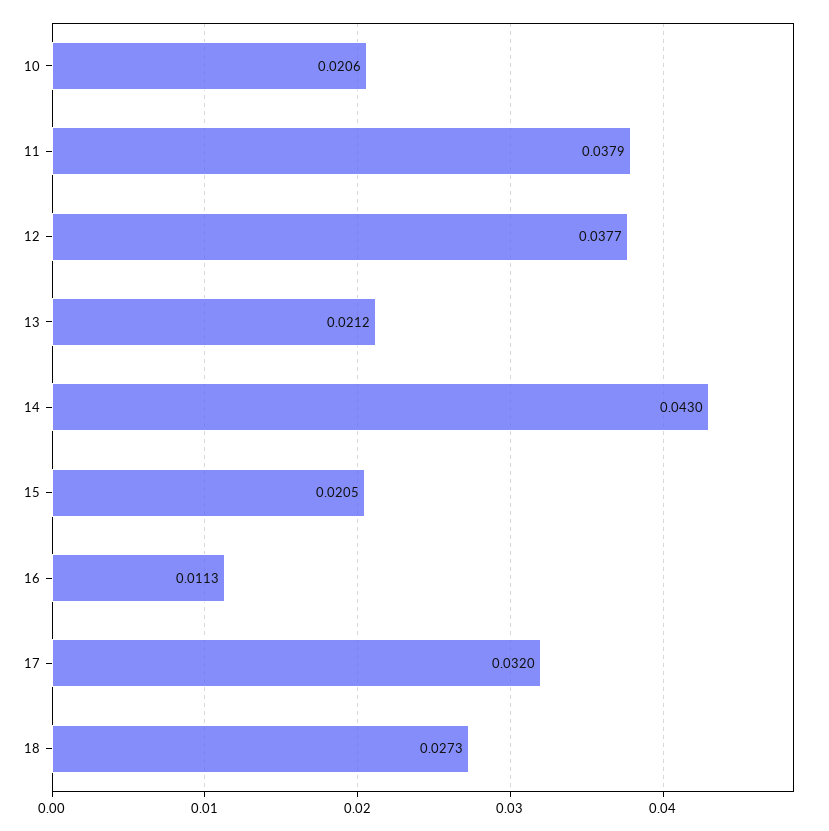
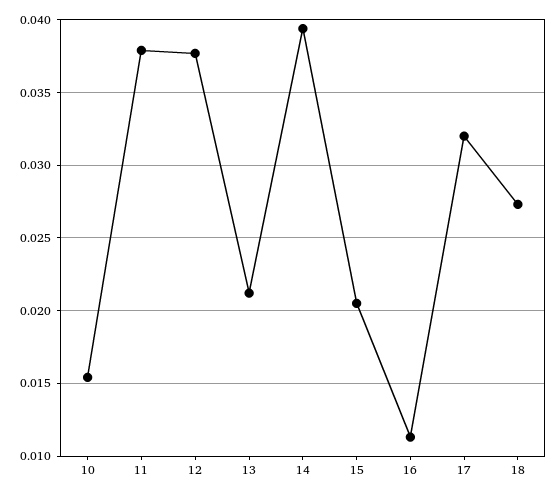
  {
-   "10": 0.0206,
+   "10": 0.0155,
    "11": 0.0379,
    "12": 0.0377,
    "13": 0.0212,
-   "14": 0.043,
+   "14": 0.0395,
    "15": 0.0205,
    "16": 0.0113,
    "17": 0.032,
    "18": 0.0273
  }

